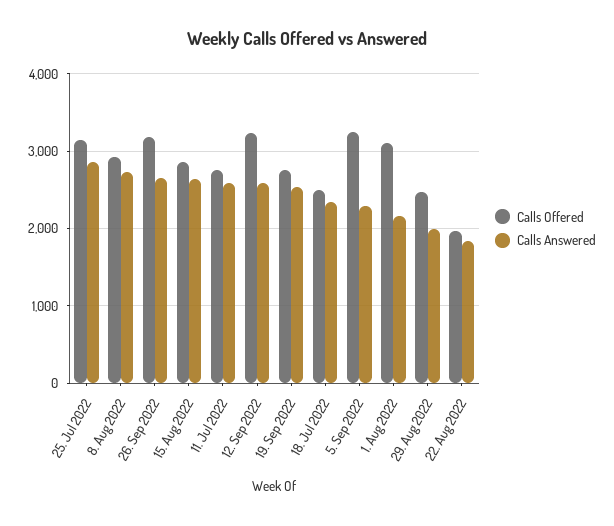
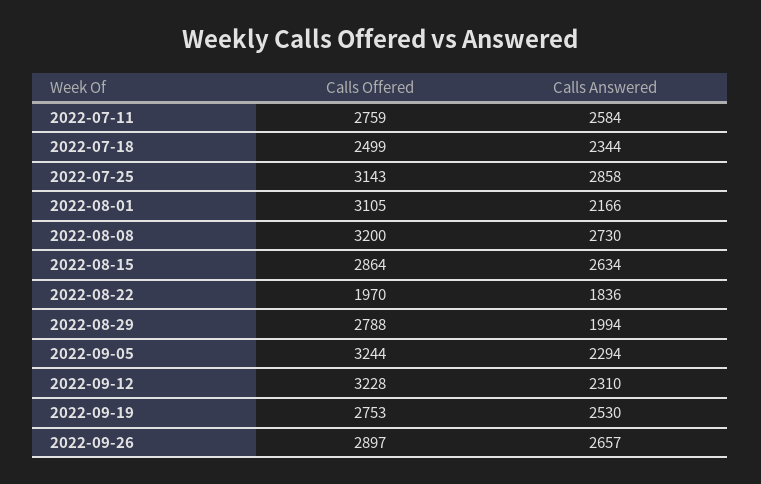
  {
    "Calls Offered": {
      "25. Jul 2022": 3143,
-     "8. Aug 2022": 2900,
+     "8. Aug 2022": 3200,
-     "26. Sep 2022": 3200,
+     "26. Sep 2022": 2897,
      "15. Aug 2022": 2864,
      "11. Jul 2022": 2759,
      "12. Sep 2022": 3228,
      "19. Sep 2022": 2753,
      "18. Jul 2022": 2499,
      "5. Sep 2022": 3244,
      "1. Aug 2022": 3105,
-     "29. Aug 2022": 2500,
+     "29. Aug 2022": 2788,
      "22. Aug 2022": 1970
    },
    "Calls Answered": {
      "25. Jul 2022": 2858,
      "8. Aug 2022": 2730,
      "26. Sep 2022": 2657,
      "15. Aug 2022": 2634,
      "11. Jul 2022": 2584,
-     "12. Sep 2022": 2600,
+     "12. Sep 2022": 2310,
      "19. Sep 2022": 2530,
      "18. Jul 2022": 2344,
      "5. Sep 2022": 2294,
      "1. Aug 2022": 2166,
      "29. Aug 2022": 1994,
      "22. Aug 2022": 1836
    }
  }

